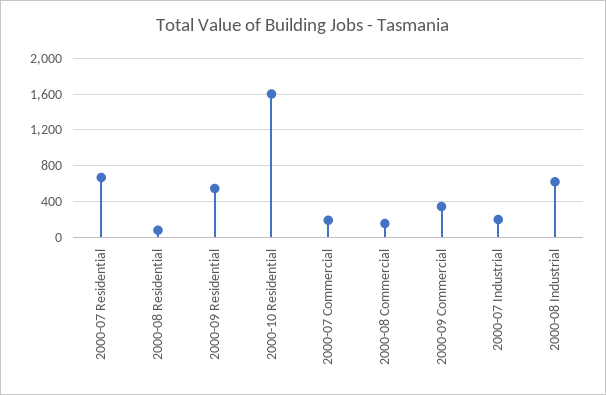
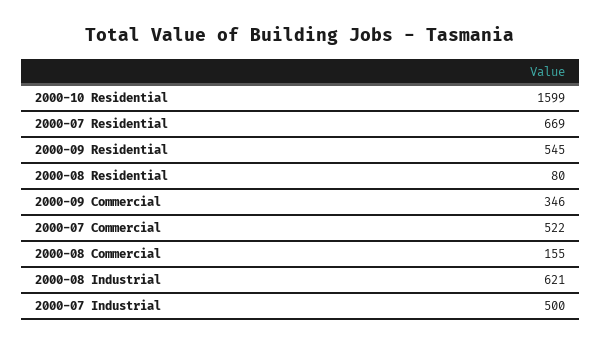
  {
    "2000-07 Residential": 669,
    "2000-08 Residential": 80,
    "2000-09 Residential": 545,
    "2000-10 Residential": 1599,
-   "2000-07 Commercial": 200,
+   "2000-07 Commercial": 522,
    "2000-08 Commercial": 155,
    "2000-09 Commercial": 346,
-   "2000-07 Industrial": 200,
+   "2000-07 Industrial": 500,
    "2000-08 Industrial": 621
  }

